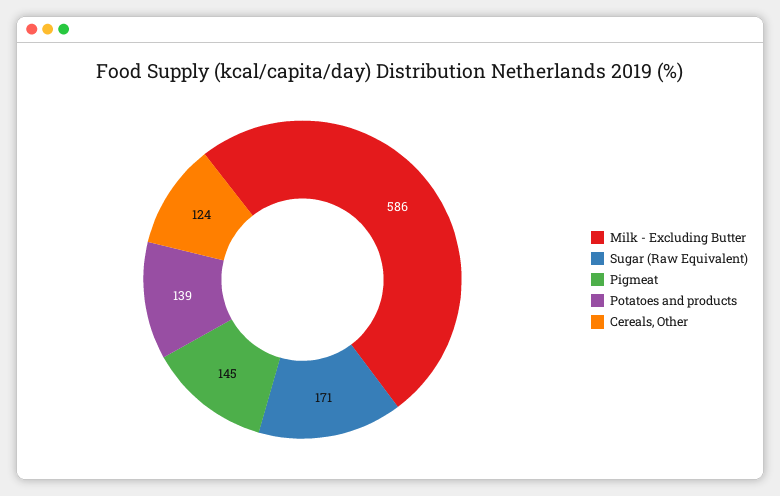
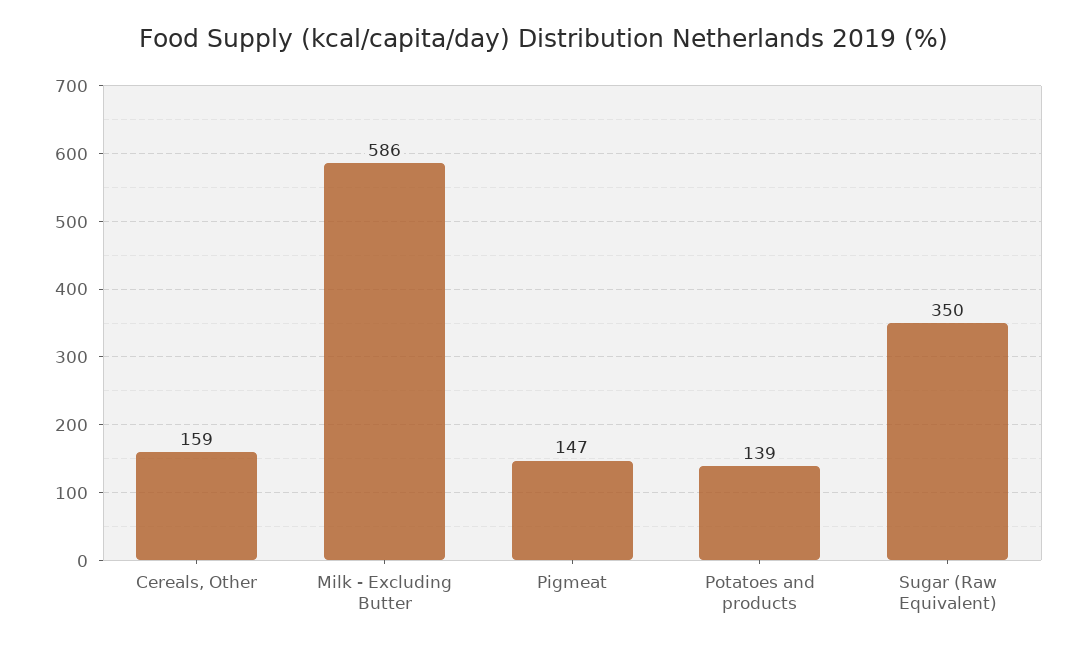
  {
    "Milk - Excluding Butter": 586,
-   "Sugar (Raw Equivalent)": 171,
+   "Sugar (Raw Equivalent)": 350,
-   "Pigmeat": 145,
+   "Pigmeat": 147,
    "Potatoes and products": 139,
-   "Cereals, Other": 124
+   "Cereals, Other": 159
  }

